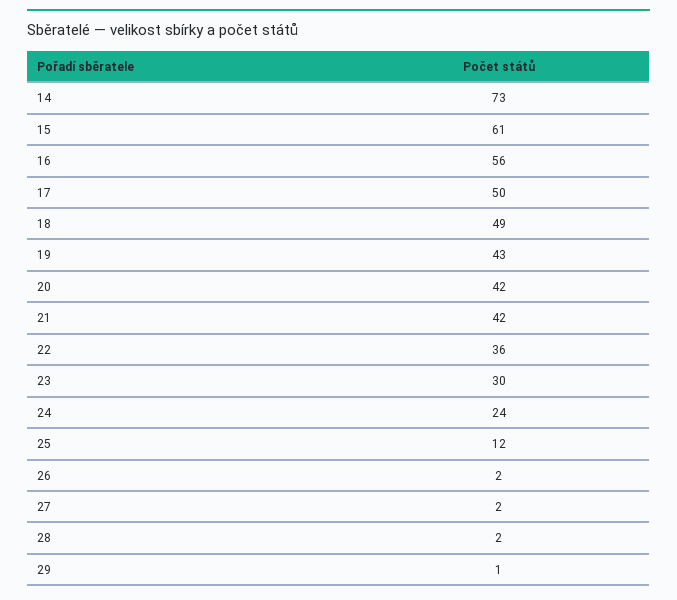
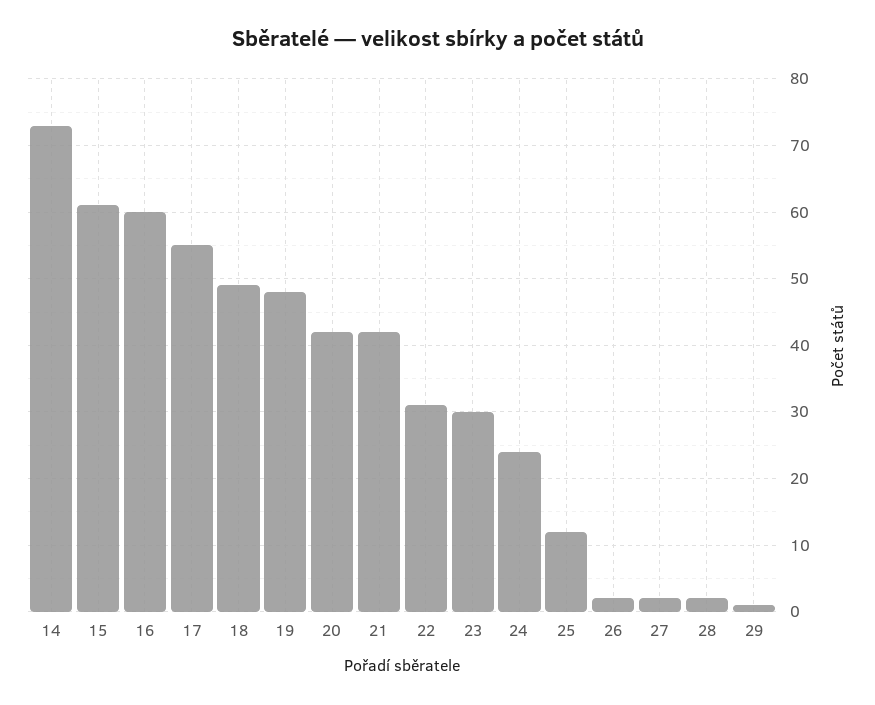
  {
    "14": 73,
    "15": 61,
-   "16": 56,
+   "16": 60,
-   "17": 50,
+   "17": 55,
    "18": 49,
-   "19": 43,
+   "19": 48,
    "20": 42,
    "21": 42,
-   "22": 36,
+   "22": 31,
    "23": 30,
    "24": 24,
    "25": 12,
    "26": 2,
    "27": 2,
    "28": 2,
    "29": 1
  }

